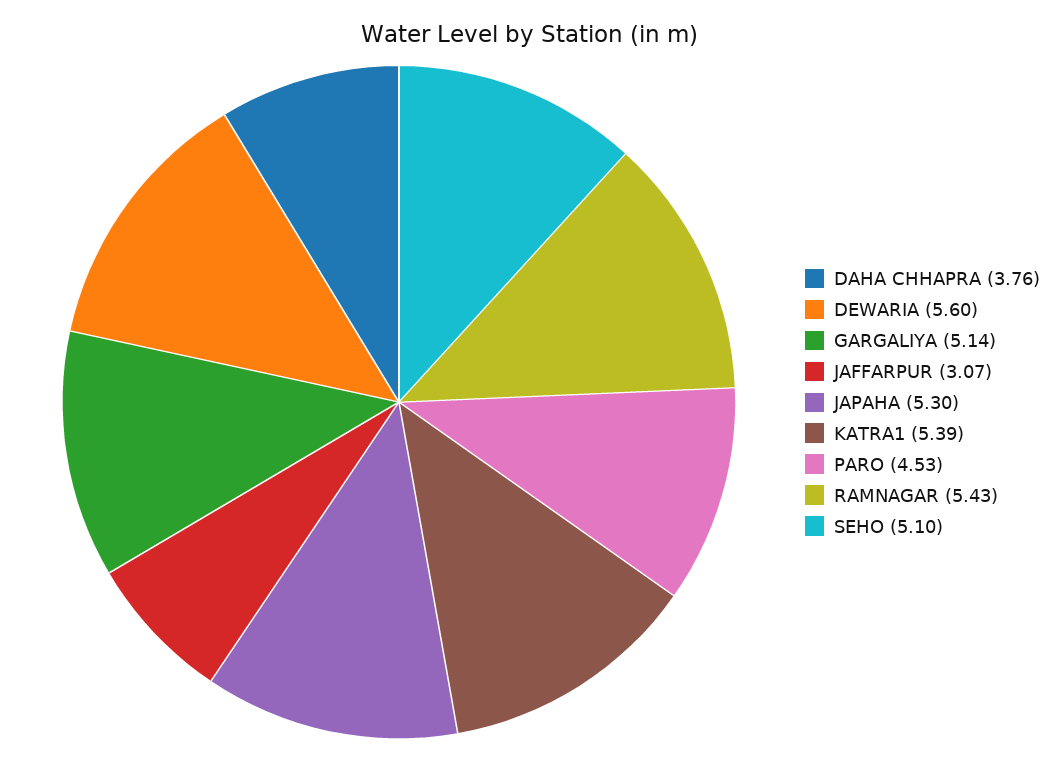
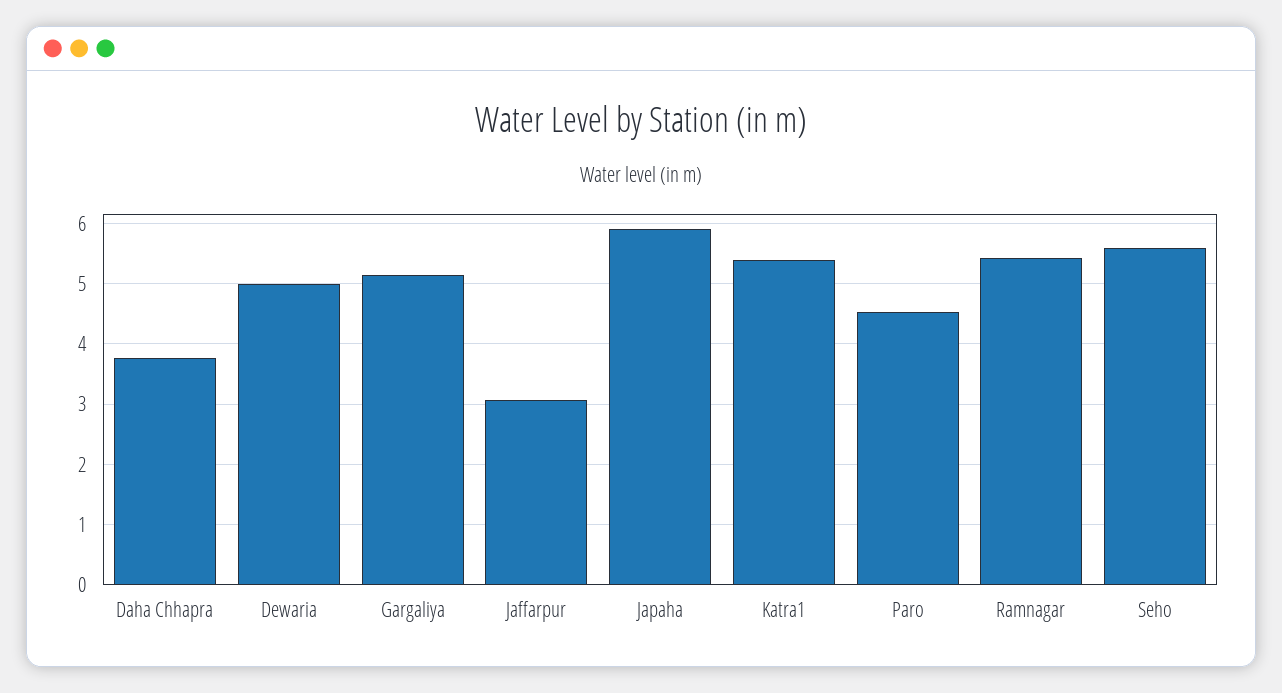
  {
    "DAHA CHHAPRA": 3.76,
-   "DEWARIA": 5.6,
+   "DEWARIA": 5,
    "GARGALIYA": 5.14,
    "JAFFARPUR": 3.07,
-   "JAPAHA": 5.3,
+   "JAPAHA": 5.9,
    "KATRA1": 5.39,
    "PARO": 4.53,
    "RAMNAGAR": 5.43,
-   "SEHO": 5.1
+   "SEHO": 5.6
  }

